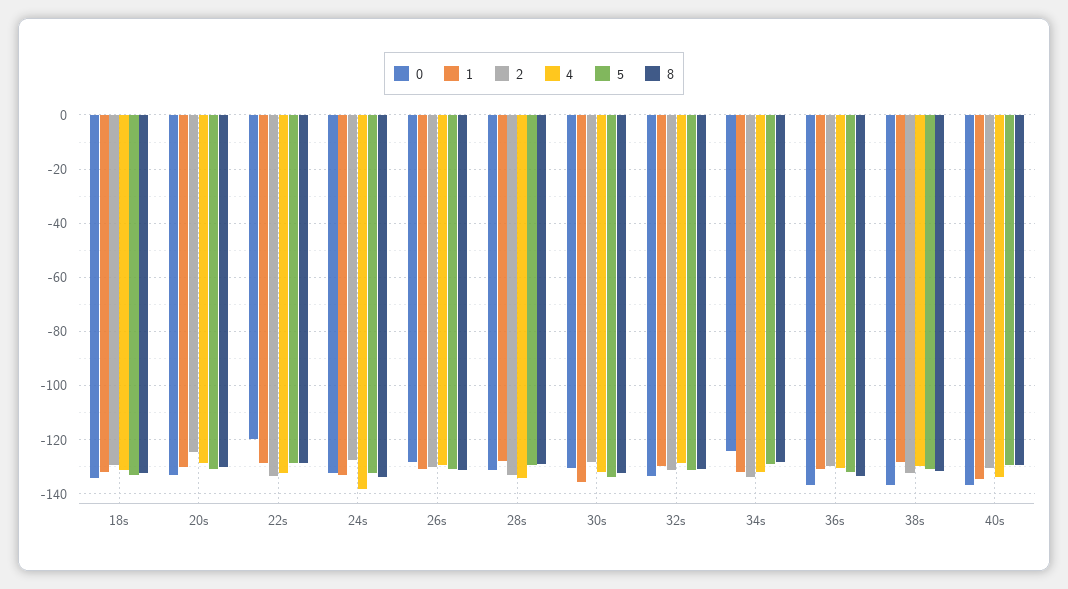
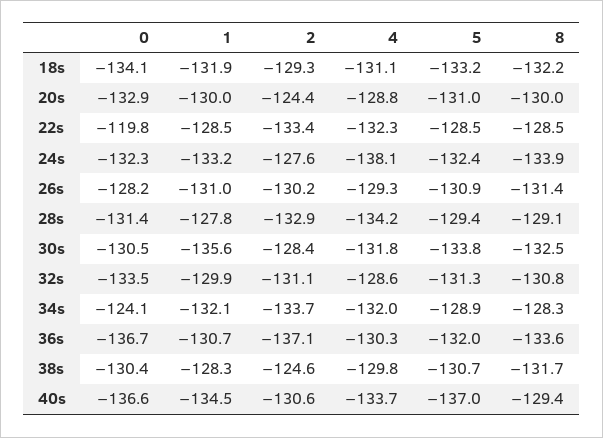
  {
    "0": {
      "18s": -134.1,
      "20s": -132.9,
      "22s": -119.8,
      "24s": -132.3,
      "26s": -128.2,
      "28s": -131.4,
      "30s": -130.5,
      "32s": -133.5,
      "34s": -124.1,
      "36s": -136.7,
-     "38s": -137.5,
+     "38s": -130.4,
      "40s": -136.6
    },
    "1": {
      "18s": -131.9,
      "20s": -130,
      "22s": -128.5,
      "24s": -133.2,
      "26s": -131,
      "28s": -127.8,
      "30s": -135.6,
      "32s": -129.9,
      "34s": -132.1,
      "36s": -130.7,
      "38s": -128.3,
      "40s": -134.5
    },
    "2": {
      "18s": -129.3,
      "20s": -124.4,
      "22s": -133.4,
      "24s": -127.6,
      "26s": -130.2,
      "28s": -132.9,
      "30s": -128.4,
      "32s": -131.1,
      "34s": -133.7,
-     "36s": -130,
+     "36s": -137.1,
-     "38s": -132.5,
+     "38s": -124.6,
      "40s": -130.6
    },
    "4": {
      "18s": -131.1,
      "20s": -128.8,
      "22s": -132.3,
      "24s": -138.1,
      "26s": -129.3,
      "28s": -134.2,
      "30s": -131.8,
      "32s": -128.6,
      "34s": -132,
      "36s": -130.3,
      "38s": -129.8,
      "40s": -133.7
    },
    "5": {
      "18s": -133.2,
      "20s": -131,
      "22s": -128.5,
      "24s": -132.4,
      "26s": -130.9,
      "28s": -129.4,
      "30s": -133.8,
      "32s": -131.3,
      "34s": -128.9,
      "36s": -132,
      "38s": -130.7,
-     "40s": -130
+     "40s": -137
    },
    "8": {
      "18s": -132.2,
      "20s": -130,
      "22s": -128.5,
      "24s": -133.9,
      "26s": -131.4,
      "28s": -129.1,
      "30s": -132.5,
      "32s": -130.8,
      "34s": -128.3,
      "36s": -133.6,
      "38s": -131.7,
      "40s": -129.4
    }
  }

